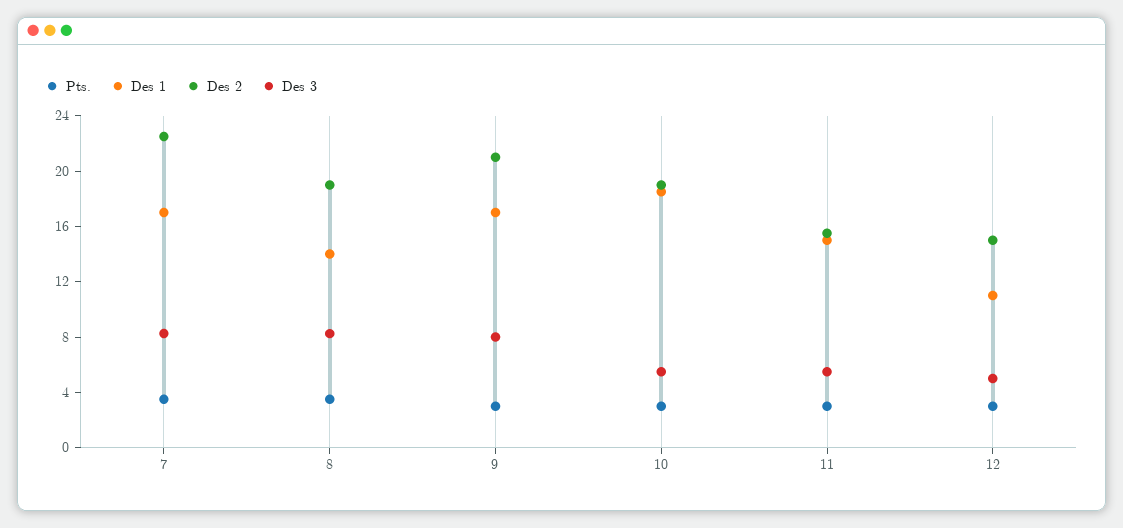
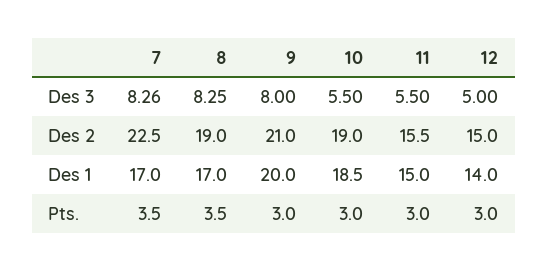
  {
    "Pts.": {
      "7": 3.5,
      "8": 3.5,
      "9": 3,
      "10": 3,
      "11": 3,
      "12": 3
    },
    "Des 1": {
      "7": 17,
-     "8": 14,
+     "8": 17,
-     "9": 17,
+     "9": 20,
      "10": 18.5,
      "11": 15,
-     "12": 11
+     "12": 14
    },
    "Des 2": {
      "7": 22.5,
      "8": 19,
      "9": 21,
      "10": 19,
      "11": 15.5,
      "12": 15
    },
    "Des 3": {
      "7": 8.26,
      "8": 8.25,
      "9": 8,
      "10": 5.5,
      "11": 5.5,
      "12": 5
    }
  }

